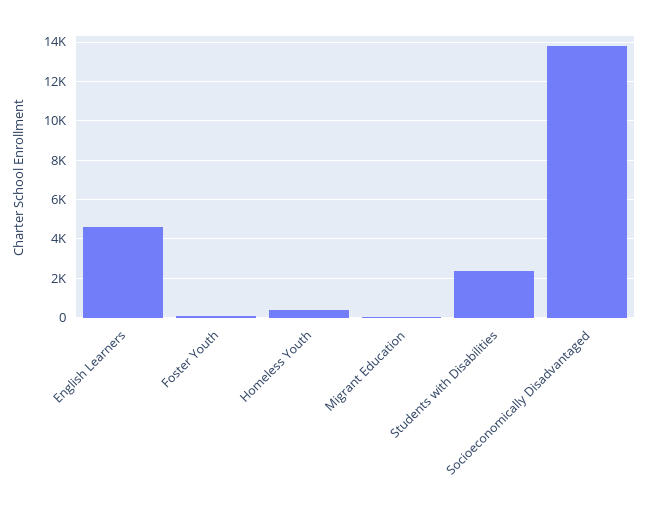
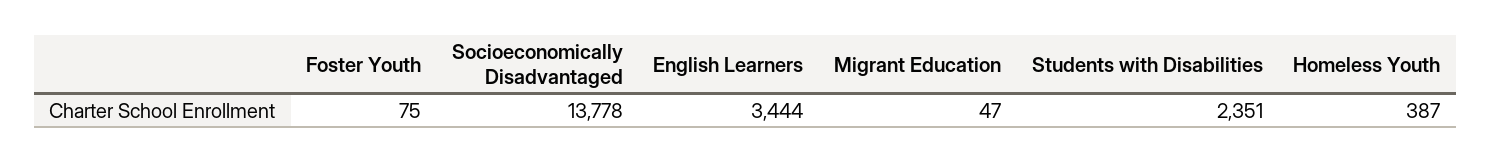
  {
-   "English Learners": 4500,
+   "English Learners": 3444,
    "Foster Youth": 75,
    "Homeless Youth": 387,
    "Migrant Education": 47,
    "Students with Disabilities": 2351,
    "Socioeconomically Disadvantaged": 13778
  }

